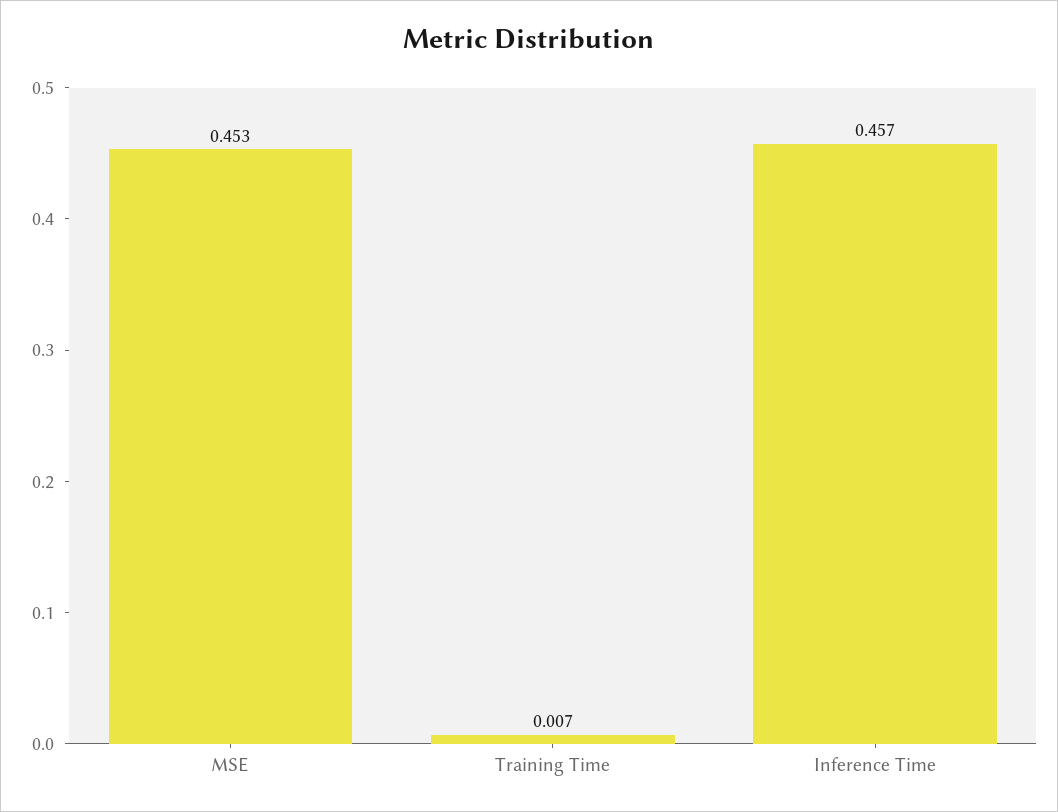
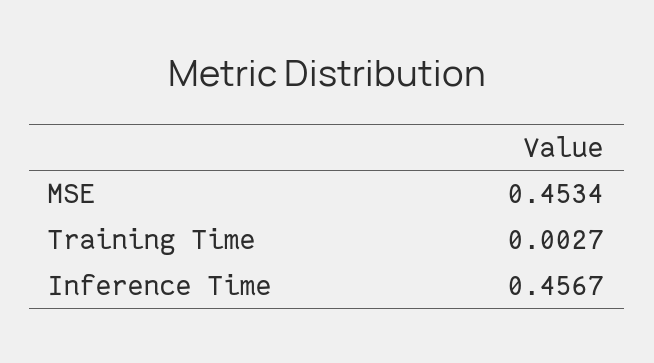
  {
    "MSE": 0.4534,
-   "Training Time": 0.007,
+   "Training Time": 0.0027,
    "Inference Time": 0.4567
  }

